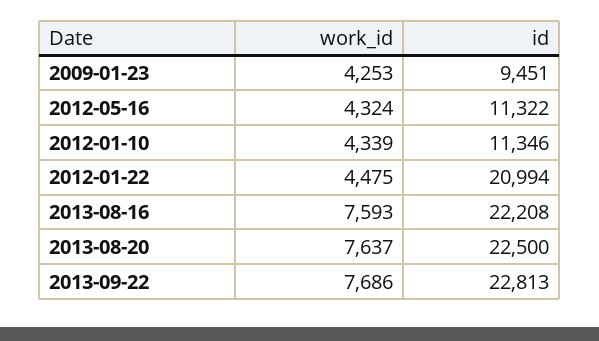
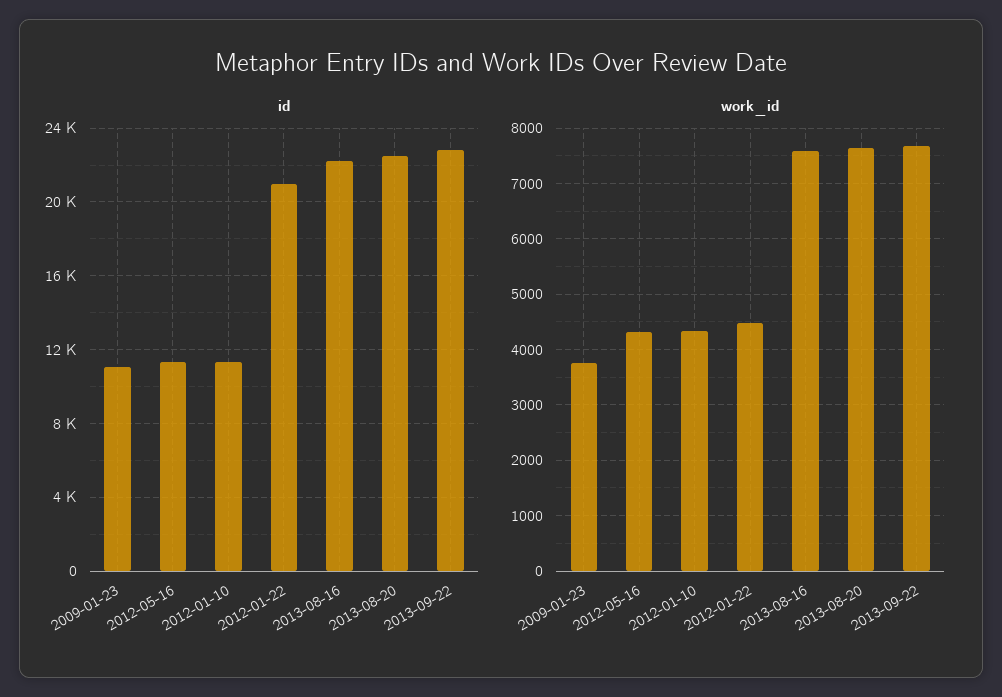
  {
    "work_id": {
-     "2009-01-23": 4253,
+     "2009-01-23": 3800,
      "2012-05-16": 4324,
      "2012-01-10": 4339,
      "2012-01-22": 4475,
      "2013-08-16": 7593,
      "2013-08-20": 7637,
      "2013-09-22": 7686
    },
    "id": {
-     "2009-01-23": 9451,
+     "2009-01-23": 11000,
      "2012-05-16": 11322,
      "2012-01-10": 11346,
      "2012-01-22": 20994,
      "2013-08-16": 22208,
      "2013-08-20": 22500,
      "2013-09-22": 22813
    }
  }

